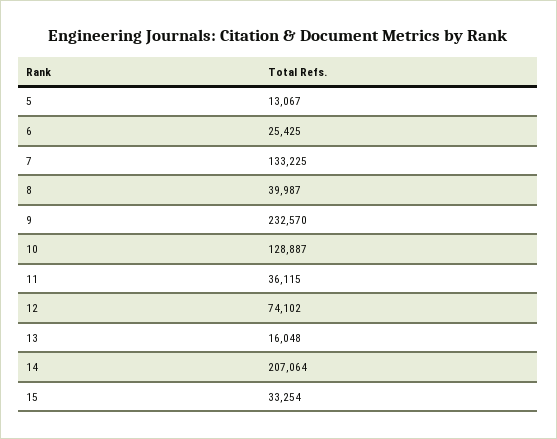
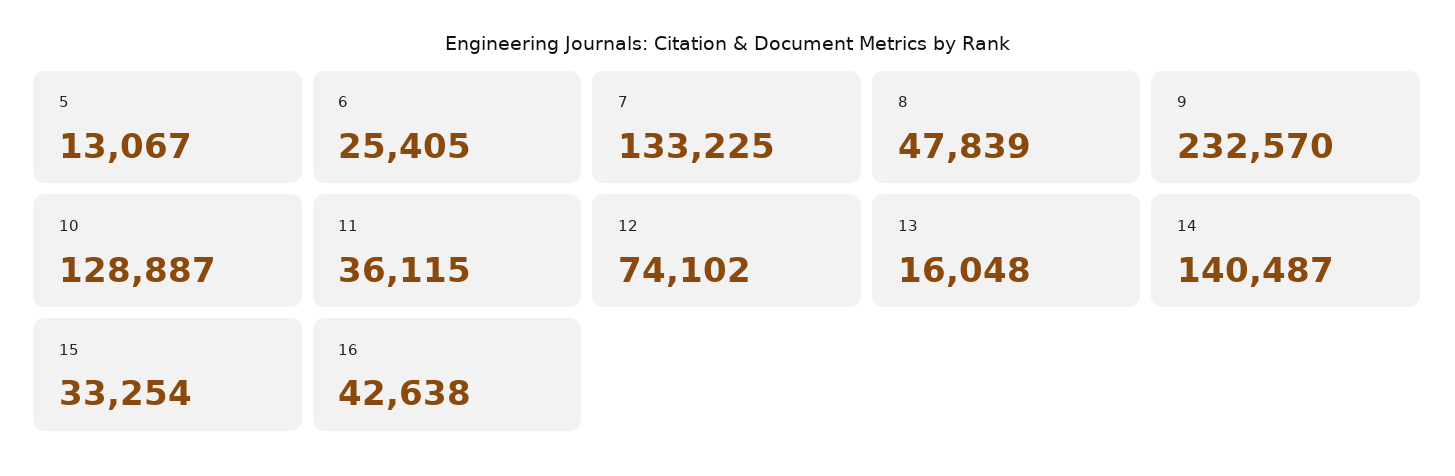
  {
    "5": 13067,
-   "6": 25425,
+   "6": 25405,
    "7": 133225,
-   "8": 39987,
+   "8": 47839,
    "9": 232570,
    "10": 128887,
    "11": 36115,
    "12": 74102,
    "13": 16048,
-   "14": 207064,
+   "14": 140487,
-   "15": 33254
+   "15": 33254,
+   "16": 42638
  }

